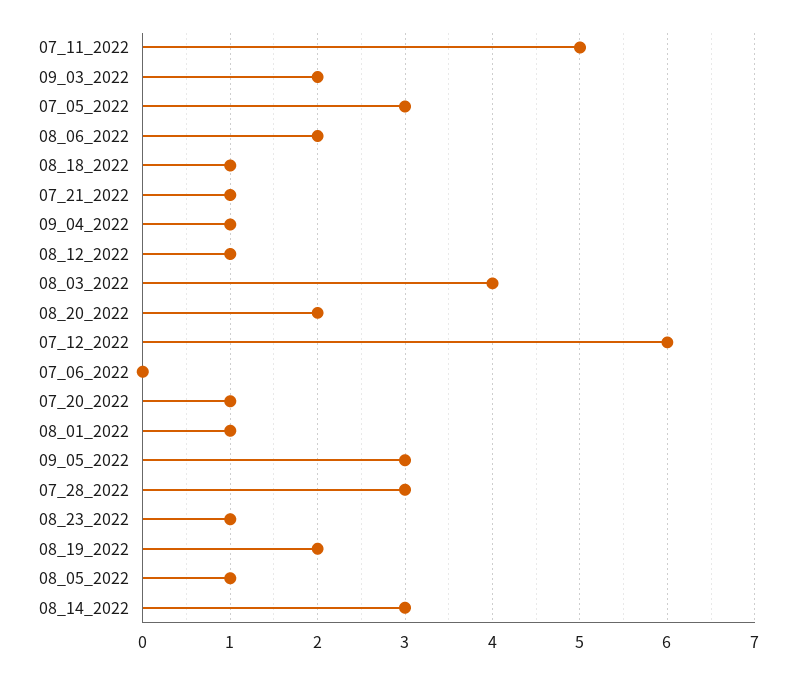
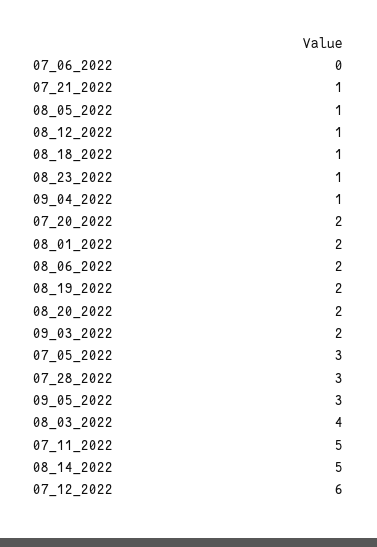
  {
    "07_11_2022": 5,
    "09_03_2022": 2,
    "07_05_2022": 3,
    "08_06_2022": 2,
    "08_18_2022": 1,
    "07_21_2022": 1,
    "09_04_2022": 1,
    "08_12_2022": 1,
    "08_03_2022": 4,
    "08_20_2022": 2,
    "07_12_2022": 6,
    "07_06_2022": 0,
-   "07_20_2022": 1,
+   "07_20_2022": 2,
-   "08_01_2022": 1,
+   "08_01_2022": 2,
    "09_05_2022": 3,
    "07_28_2022": 3,
    "08_23_2022": 1,
    "08_19_2022": 2,
    "08_05_2022": 1,
-   "08_14_2022": 3
+   "08_14_2022": 5
  }

